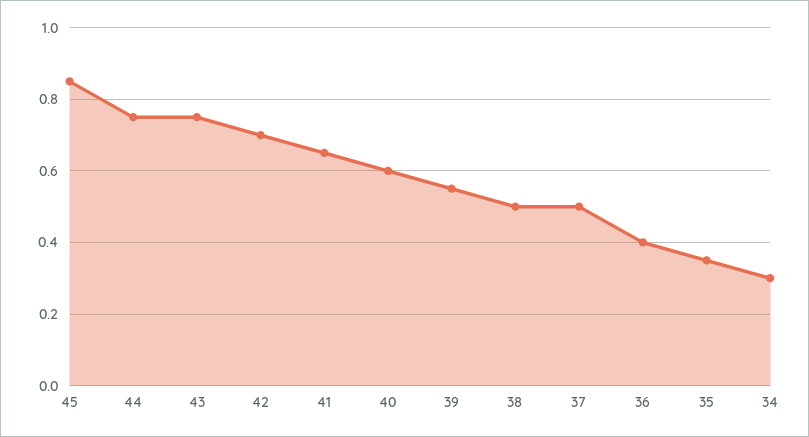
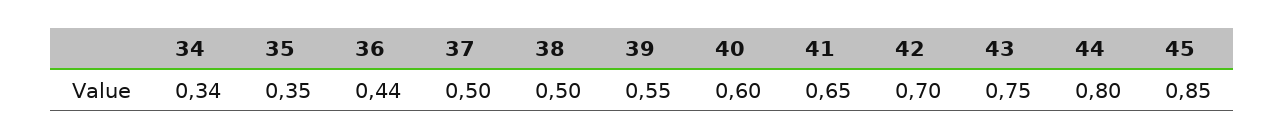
  {
    "45": 0.85,
-   "44": 0.75,
+   "44": 0.8,
    "43": 0.75,
    "42": 0.7,
    "41": 0.65,
    "40": 0.6,
    "39": 0.55,
    "38": 0.5,
    "37": 0.5,
-   "36": 0.4,
+   "36": 0.44,
    "35": 0.35,
-   "34": 0.3
+   "34": 0.34
  }

